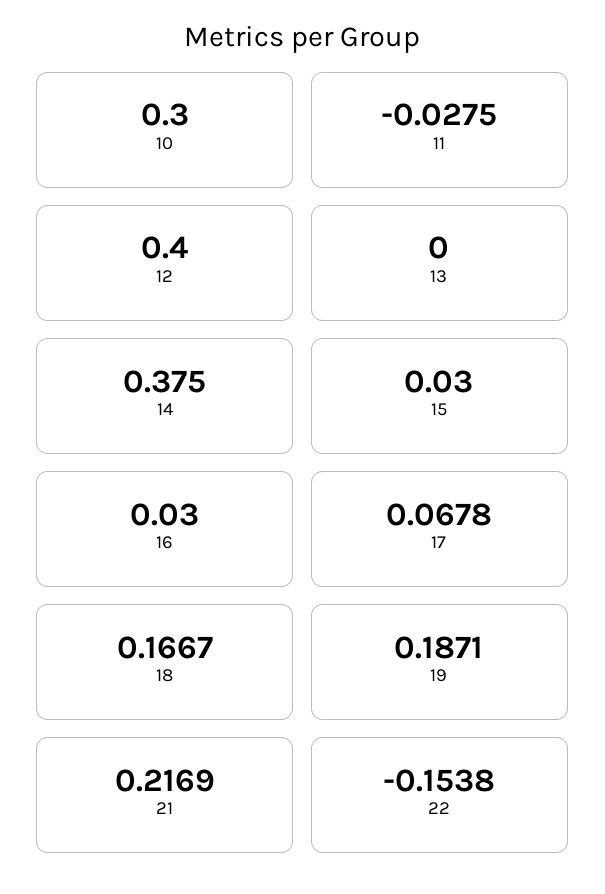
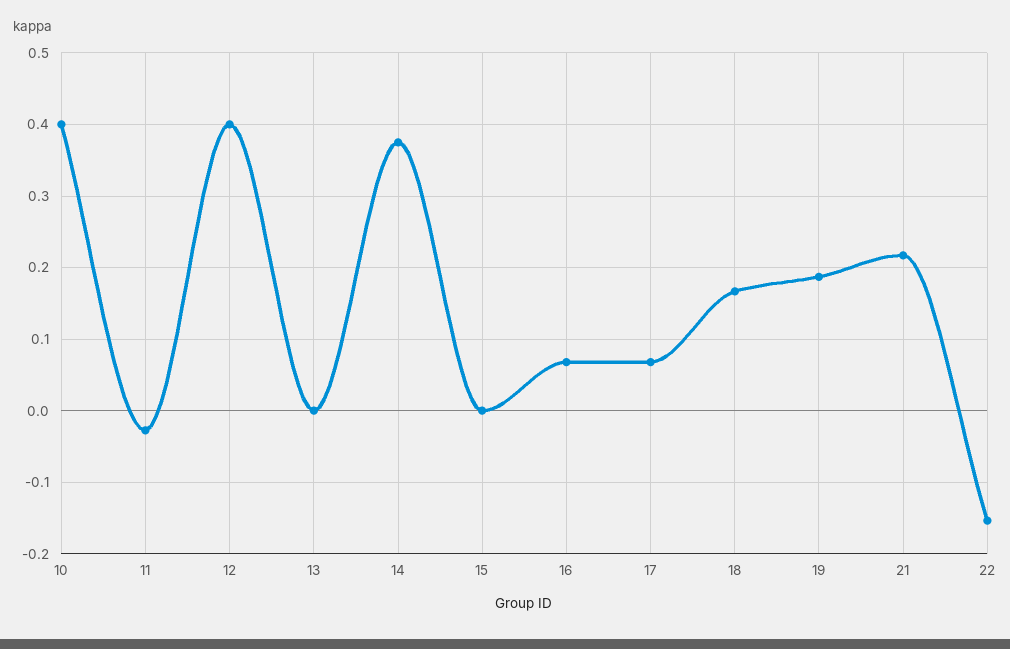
  {
-   "10": 0.3,
+   "10": 0.4,
    "11": -0.0275,
    "12": 0.4,
    "13": 0,
    "14": 0.375,
-   "15": 0.03,
+   "15": 0,
-   "16": 0.03,
+   "16": 0.07,
    "17": 0.0678,
    "18": 0.1667,
    "19": 0.1871,
    "21": 0.2169,
    "22": -0.1538
  }

